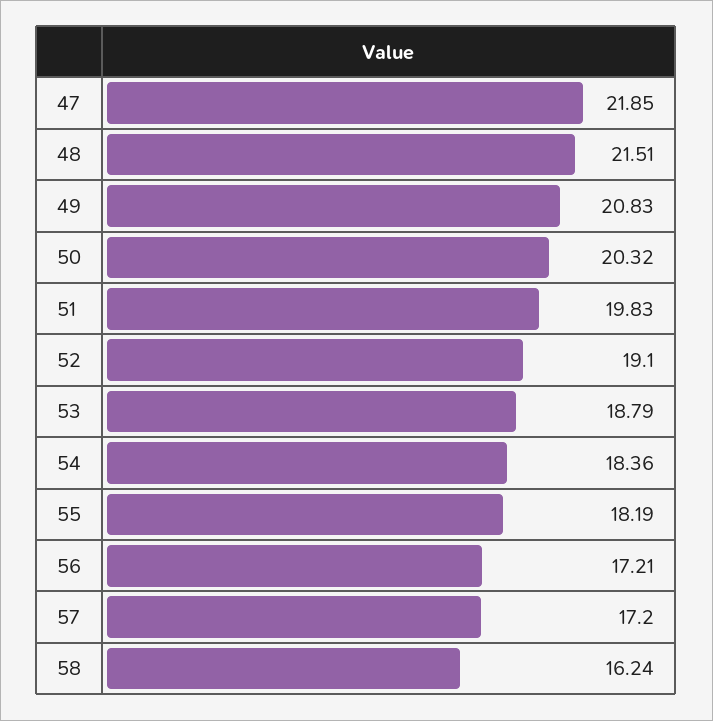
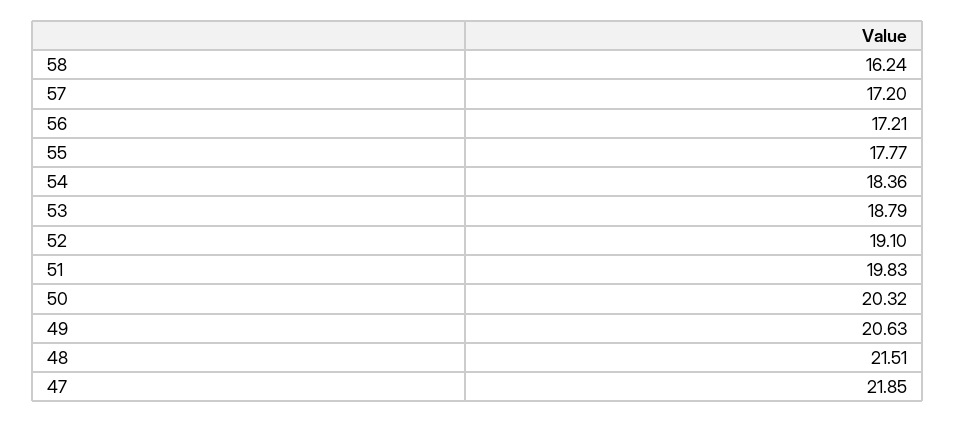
  {
    "47": 21.85,
    "48": 21.51,
-   "49": 20.83,
+   "49": 20.63,
    "50": 20.32,
    "51": 19.83,
    "52": 19.1,
    "53": 18.79,
    "54": 18.36,
-   "55": 18.19,
+   "55": 17.77,
    "56": 17.21,
    "57": 17.2,
    "58": 16.24
  }

